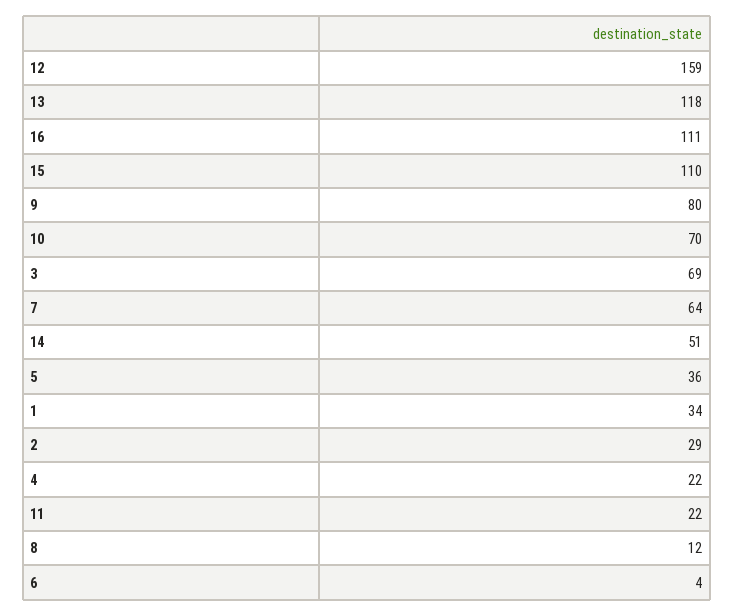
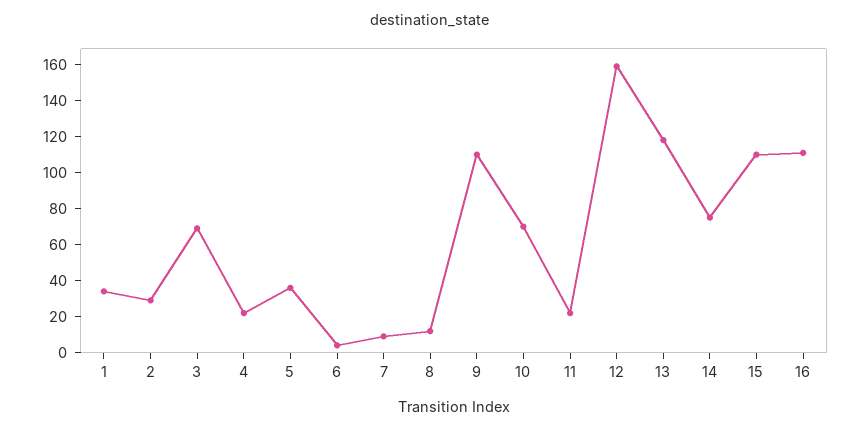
  {
    "12": 159,
    "13": 118,
    "16": 111,
    "15": 110,
-   "9": 80,
+   "9": 110,
    "10": 70,
    "3": 69,
-   "7": 64,
+   "7": 10,
-   "14": 51,
+   "14": 75,
    "5": 36,
    "1": 34,
    "2": 29,
    "4": 22,
    "11": 22,
    "8": 12,
    "6": 4
  }

